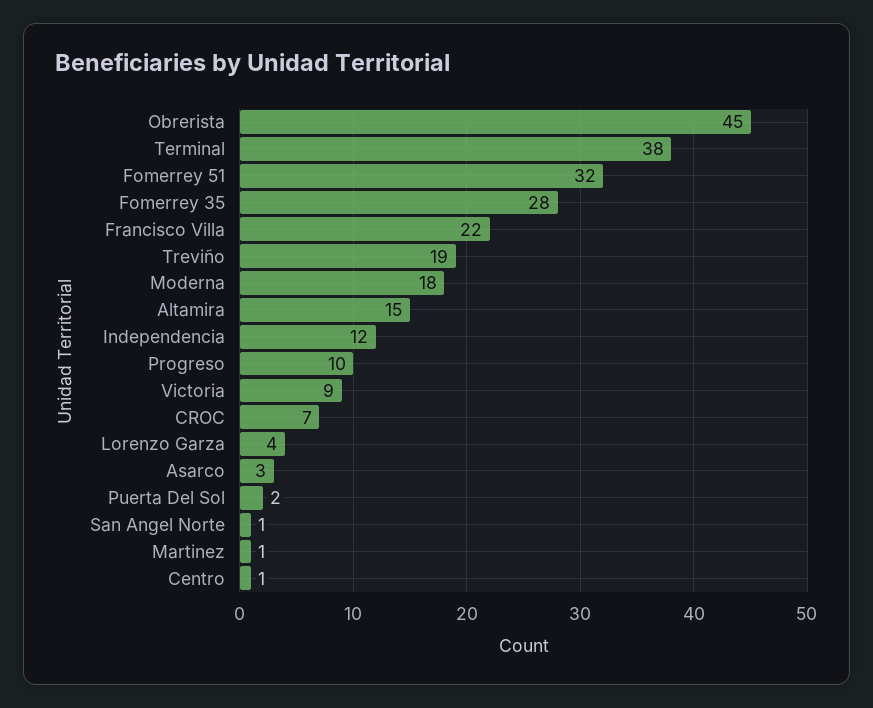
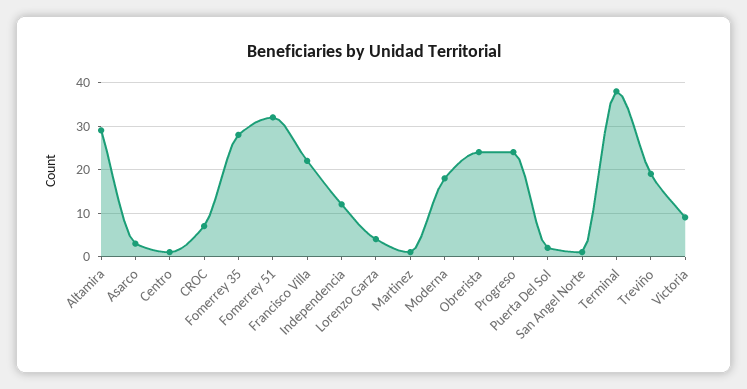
  {
-   "Obrerista": 45,
+   "Obrerista": 25,
    "Terminal": 38,
    "Fomerrey 51": 32,
    "Fomerrey 35": 28,
    "Francisco Villa": 22,
    "Treviño": 19,
    "Moderna": 18,
-   "Altamira": 15,
+   "Altamira": 30,
    "Independencia": 12,
-   "Progreso": 10,
+   "Progreso": 25,
    "Victoria": 9,
    "CROC": 7,
    "Lorenzo Garza": 4,
    "Asarco": 3,
    "Puerta Del Sol": 2,
    "San Angel Norte": 1,
    "Martinez": 1,
    "Centro": 1
  }

